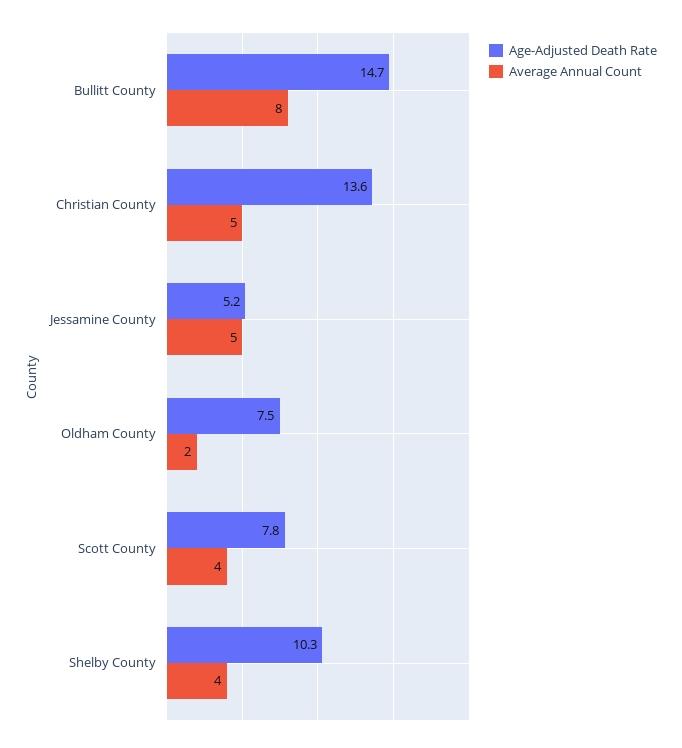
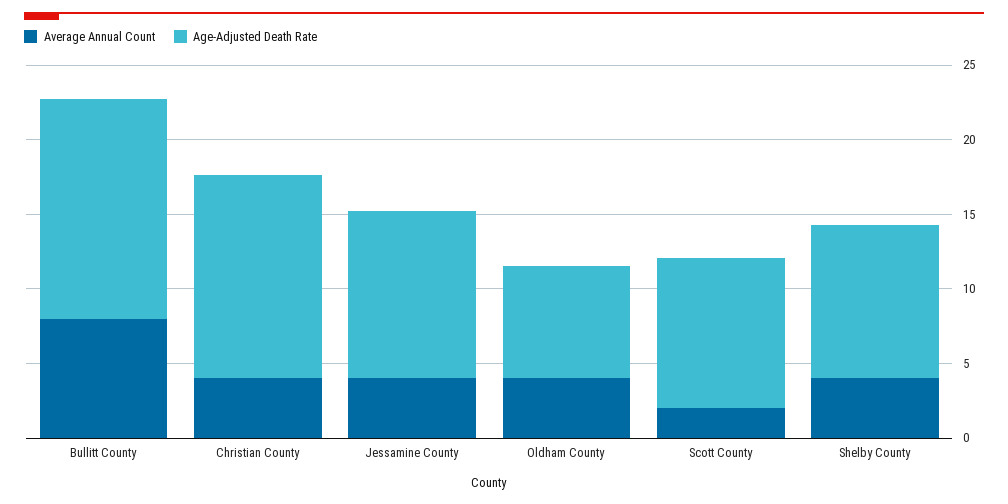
  {
    "Age-Adjusted Death Rate": {
      "Bullitt County": 14.7,
      "Christian County": 13.6,
-     "Jessamine County": 5.2,
+     "Jessamine County": 11,
      "Oldham County": 7.5,
-     "Scott County": 7.8,
+     "Scott County": 10,
      "Shelby County": 10.3
    },
    "Average Annual Count": {
      "Bullitt County": 8,
-     "Christian County": 5,
+     "Christian County": 4,
-     "Jessamine County": 5,
+     "Jessamine County": 4,
-     "Oldham County": 2,
+     "Oldham County": 4,
-     "Scott County": 4,
+     "Scott County": 2,
      "Shelby County": 4
    }
  }

